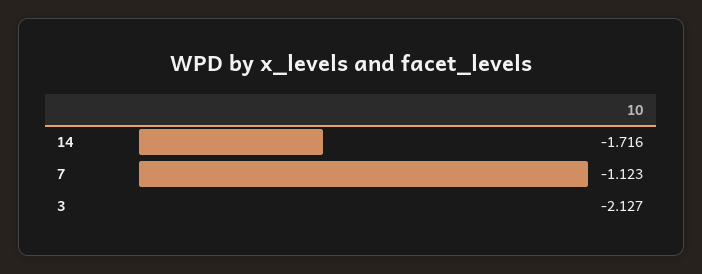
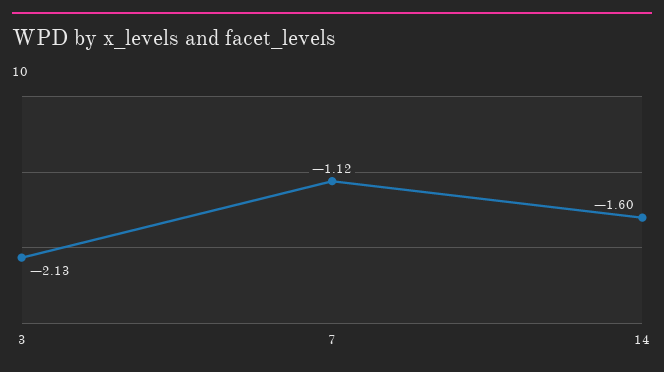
  {
-   "14": -1.716,
+   "14": -1.6,
    "7": -1.123,
    "3": -2.127
  }

